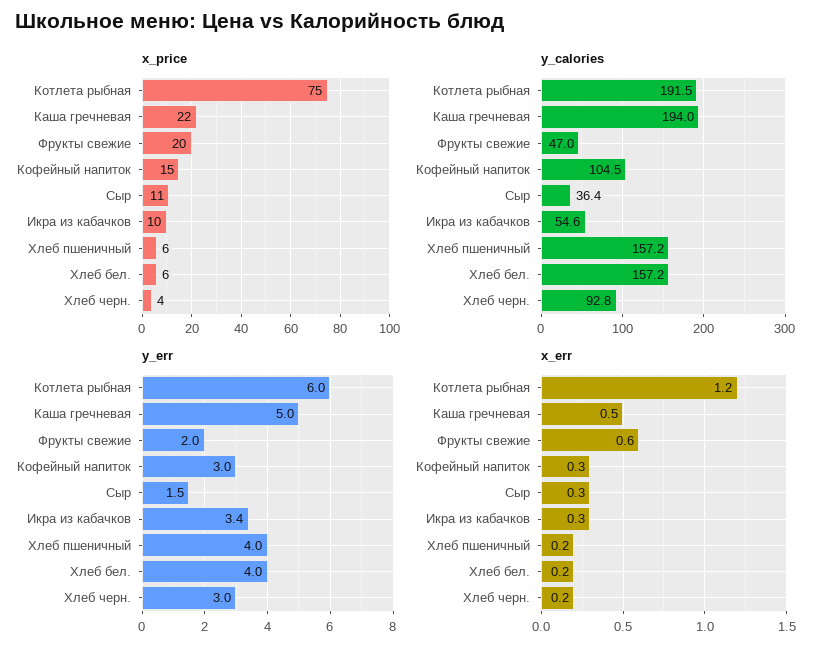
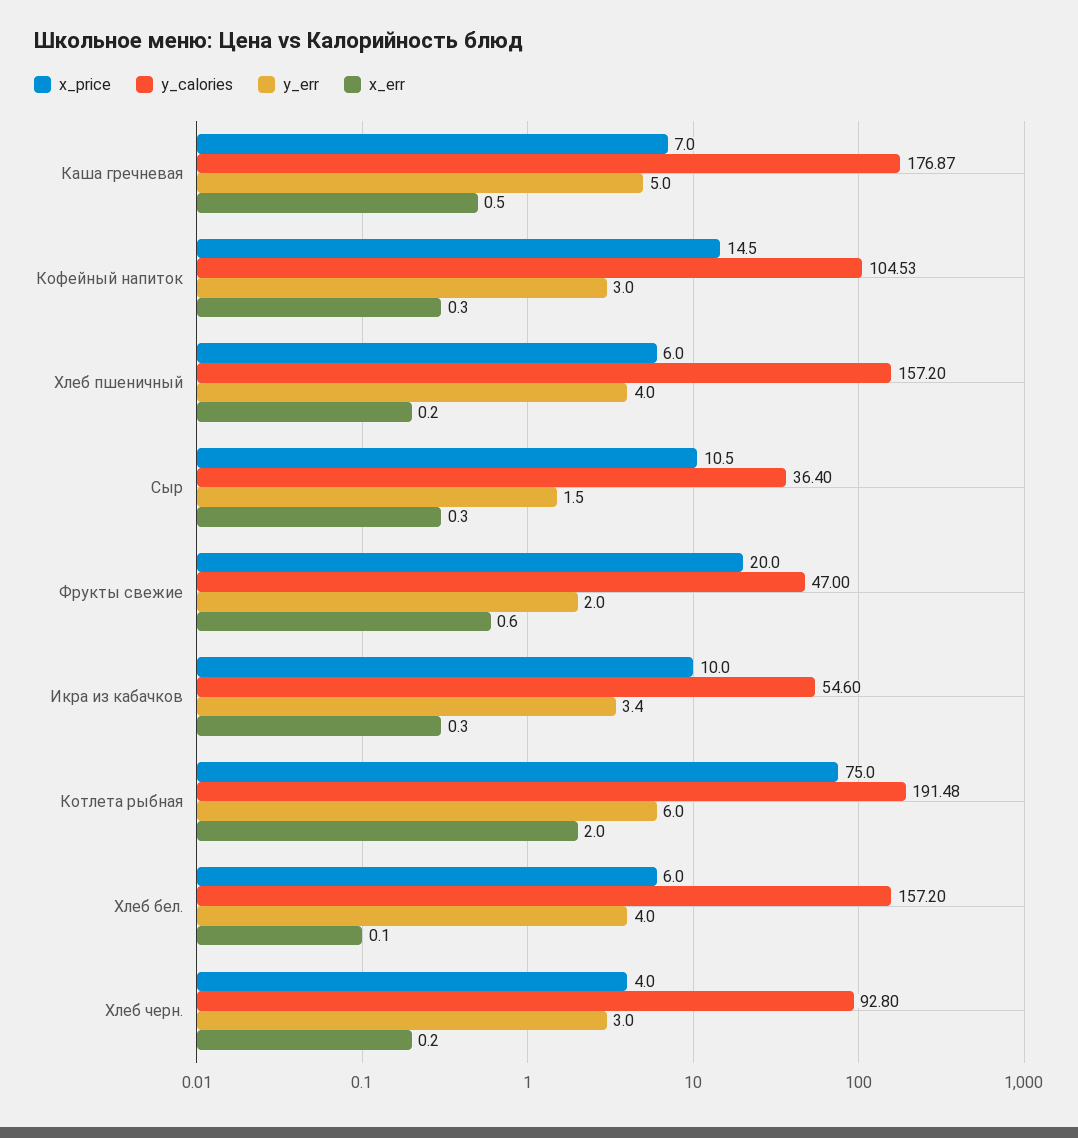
  {
    "x_price": {
      "Котлета рыбная": 75,
-     "Каша гречневая": 22,
+     "Каша гречневая": 7,
      "Фрукты свежие": 20,
      "Кофейный напиток": 14.5,
      "Сыр": 10.5,
      "Икра из кабачков": 10,
      "Хлеб пшеничный": 6,
      "Хлеб бел.": 6,
      "Хлеб черн.": 4
    },
    "y_calories": {
      "Котлета рыбная": 191.48,
-     "Каша гречневая": 194,
+     "Каша гречневая": 176.87,
      "Фрукты свежие": 47,
      "Кофейный напиток": 104.53,
      "Сыр": 36.4,
      "Икра из кабачков": 54.6,
      "Хлеб пшеничный": 157.2,
      "Хлеб бел.": 157.2,
      "Хлеб черн.": 92.8
    },
    "y_err": {
      "Котлета рыбная": 6,
      "Каша гречневая": 5,
      "Фрукты свежие": 2,
      "Кофейный напиток": 3,
      "Сыр": 1.5,
      "Икра из кабачков": 3.4,
      "Хлеб пшеничный": 4,
      "Хлеб бел.": 4,
      "Хлеб черн.": 3
    },
    "x_err": {
-     "Котлета рыбная": 1.2,
+     "Котлета рыбная": 2,
      "Каша гречневая": 0.5,
      "Фрукты свежие": 0.6,
      "Кофейный напиток": 0.3,
      "Сыр": 0.3,
      "Икра из кабачков": 0.3,
      "Хлеб пшеничный": 0.2,
-     "Хлеб бел.": 0.2,
+     "Хлеб бел.": 0.1,
      "Хлеб черн.": 0.2
    }
  }

